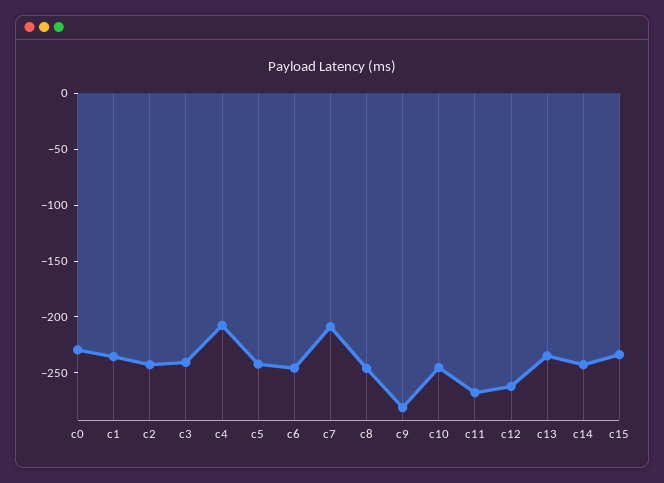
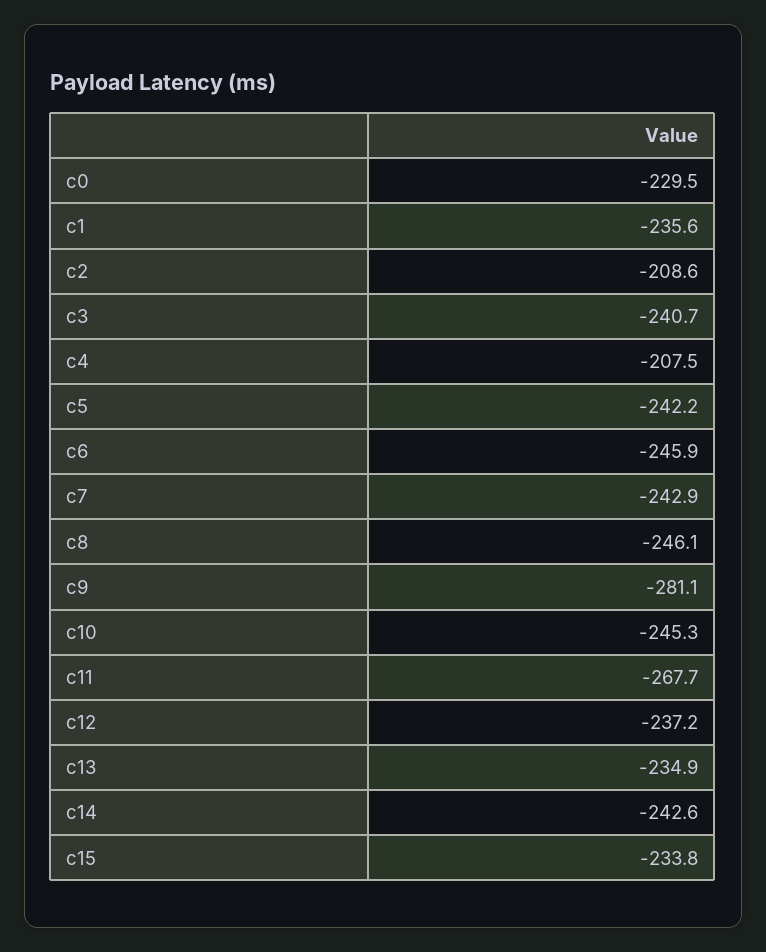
  {
    "c0": -229.5,
    "c1": -235.6,
-   "c2": -240,
+   "c2": -208.6,
    "c3": -240.7,
    "c4": -207.5,
    "c5": -242.2,
    "c6": -245.9,
-   "c7": -210,
+   "c7": -242.9,
    "c8": -246.1,
    "c9": -281.1,
    "c10": -245.3,
    "c11": -267.7,
-   "c12": -260,
+   "c12": -237.2,
    "c13": -234.9,
    "c14": -242.6,
    "c15": -233.8
  }

